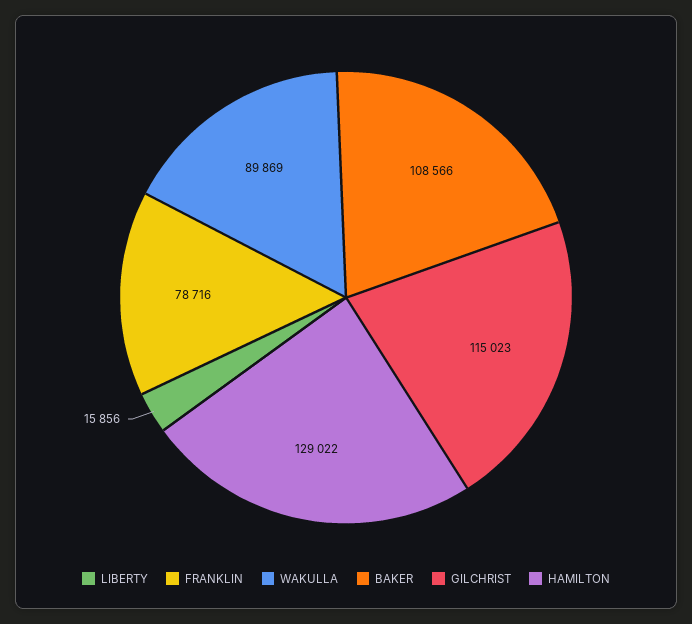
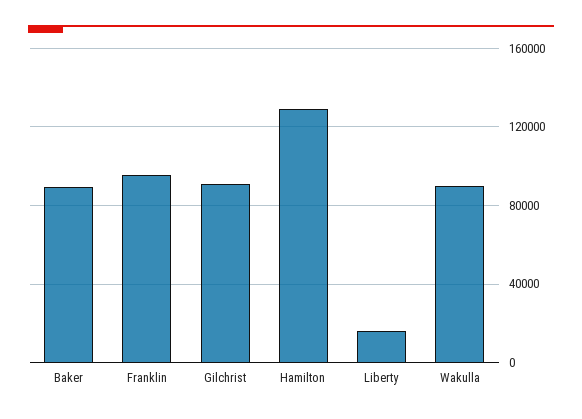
  {
    "LIBERTY": 15856,
-   "FRANKLIN": 78716,
+   "FRANKLIN": 95000,
    "WAKULLA": 89869,
-   "BAKER": 108566,
+   "BAKER": 90000,
-   "GILCHRIST": 115023,
+   "GILCHRIST": 90000,
    "HAMILTON": 129022
  }

